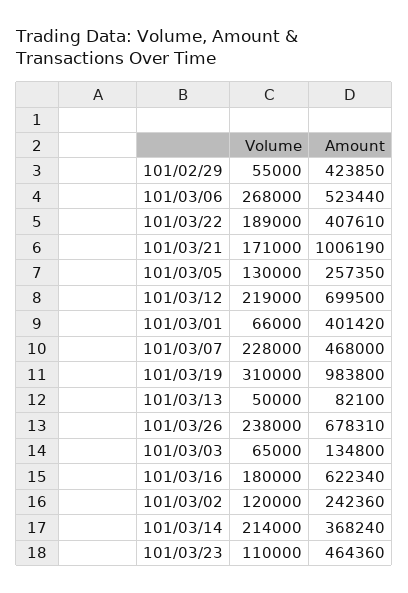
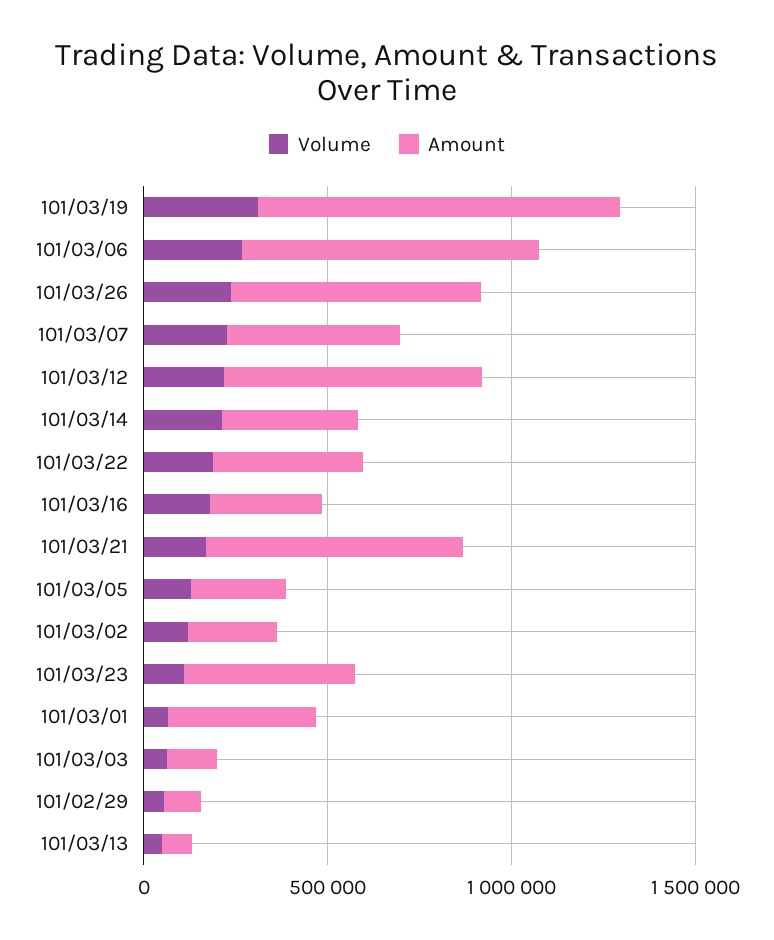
  {
    "Volume": {
      "101/02/29": 55000,
      "101/03/06": 268000,
      "101/03/22": 189000,
      "101/03/21": 171000,
      "101/03/05": 130000,
      "101/03/12": 219000,
      "101/03/01": 66000,
      "101/03/07": 228000,
      "101/03/19": 310000,
      "101/03/13": 50000,
      "101/03/26": 238000,
      "101/03/03": 65000,
      "101/03/16": 180000,
      "101/03/02": 120000,
      "101/03/14": 214000,
      "101/03/23": 110000
    },
    "Amount": {
-     "101/02/29": 423850,
+     "101/02/29": 100000,
-     "101/03/06": 523440,
+     "101/03/06": 800000,
      "101/03/22": 407610,
-     "101/03/21": 1006190,
+     "101/03/21": 700000,
      "101/03/05": 257350,
      "101/03/12": 699500,
      "101/03/01": 401420,
      "101/03/07": 468000,
      "101/03/19": 983800,
      "101/03/13": 82100,
      "101/03/26": 678310,
      "101/03/03": 134800,
-     "101/03/16": 622340,
+     "101/03/16": 300000,
      "101/03/02": 242360,
      "101/03/14": 368240,
      "101/03/23": 464360
    }
  }

